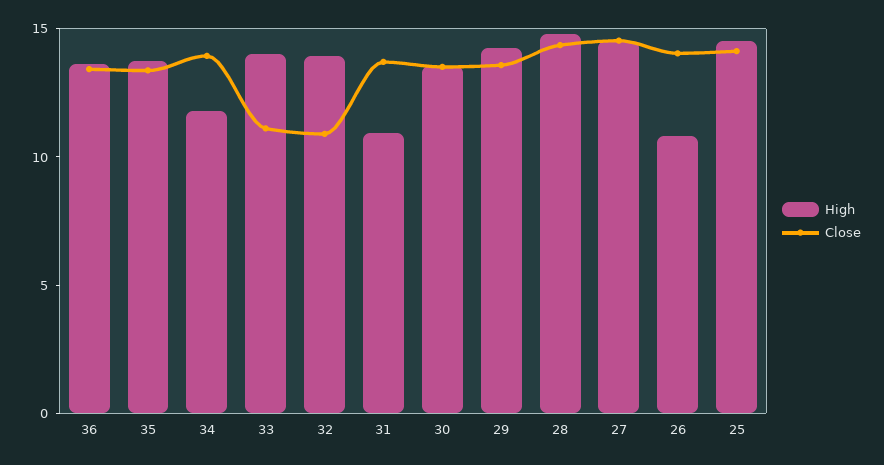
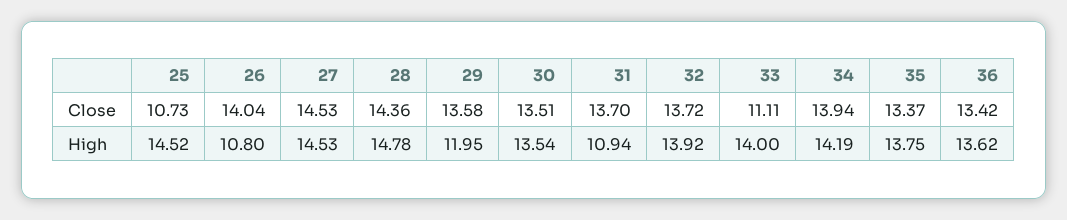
  {
    "High": {
      "36": 13.62,
      "35": 13.75,
-     "34": 12,
+     "34": 14.19,
      "33": 14,
      "32": 13.92,
      "31": 10.94,
      "30": 13.54,
-     "29": 14,
+     "29": 11.95,
      "28": 14.78,
      "27": 14.53,
      "26": 10.8,
      "25": 14.52
    },
    "Close": {
      "36": 13.42,
      "35": 13.37,
      "34": 13.94,
      "33": 11.11,
-     "32": 11,
+     "32": 13.72,
      "31": 13.7,
      "30": 13.51,
      "29": 13.58,
      "28": 14.36,
      "27": 14.53,
      "26": 14.04,
-     "25": 14
+     "25": 10.73
    }
  }

